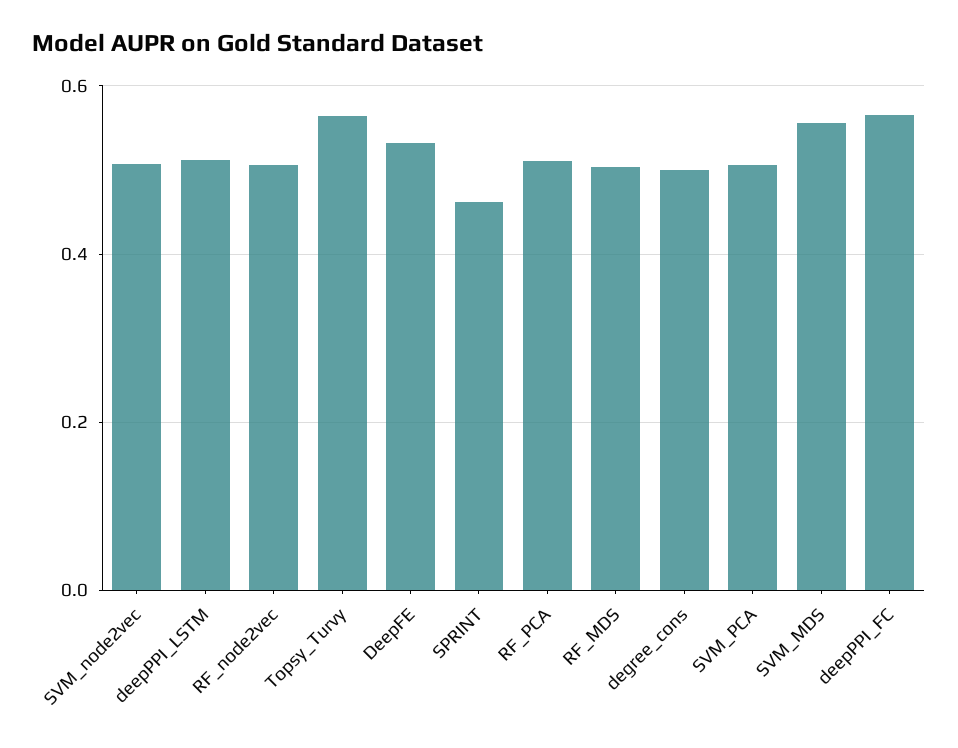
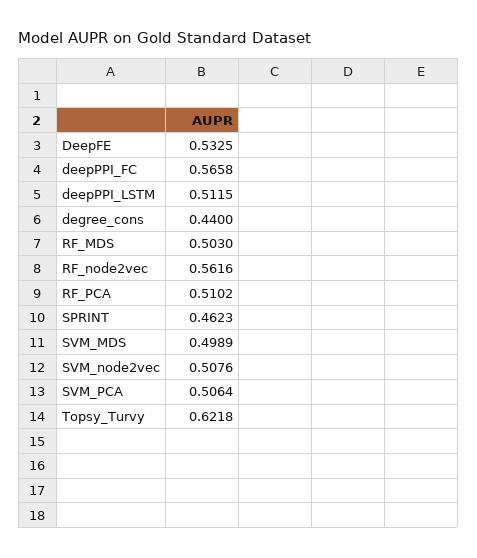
  {
    "SVM_node2vec": 0.5076,
    "deepPPI_LSTM": 0.5115,
-   "RF_node2vec": 0.5,
+   "RF_node2vec": 0.5616,
-   "Topsy_Turvy": 0.56,
+   "Topsy_Turvy": 0.6218,
    "DeepFE": 0.5325,
    "SPRINT": 0.4623,
    "RF_PCA": 0.5102,
    "RF_MDS": 0.503,
-   "degree_cons": 0.5,
+   "degree_cons": 0.44,
    "SVM_PCA": 0.5064,
-   "SVM_MDS": 0.56,
+   "SVM_MDS": 0.4989,
    "deepPPI_FC": 0.5658
  }

